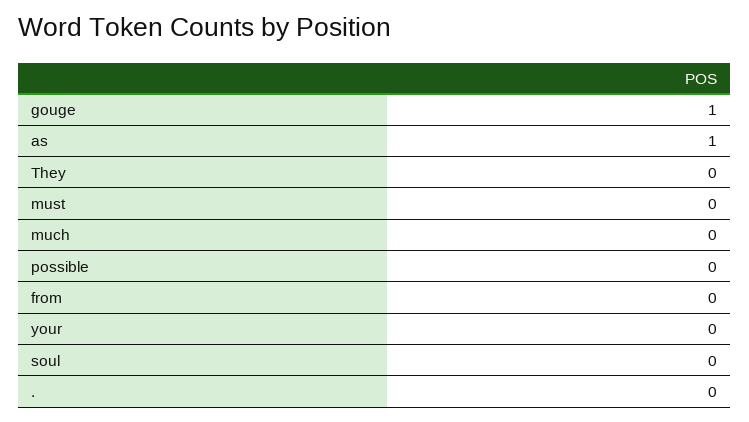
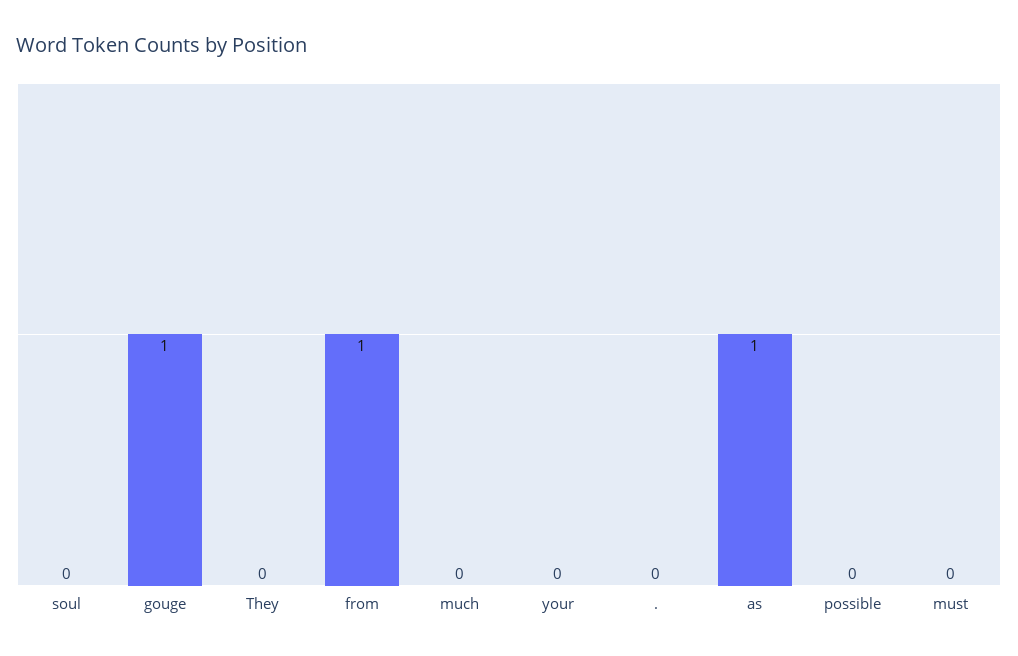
  {
    "gouge": 1,
    "as": 1,
    "They": 0,
    "must": 0,
    "much": 0,
    "possible": 0,
-   "from": 0,
+   "from": 1,
    "your": 0,
    "soul": 0,
    ".": 0
  }

